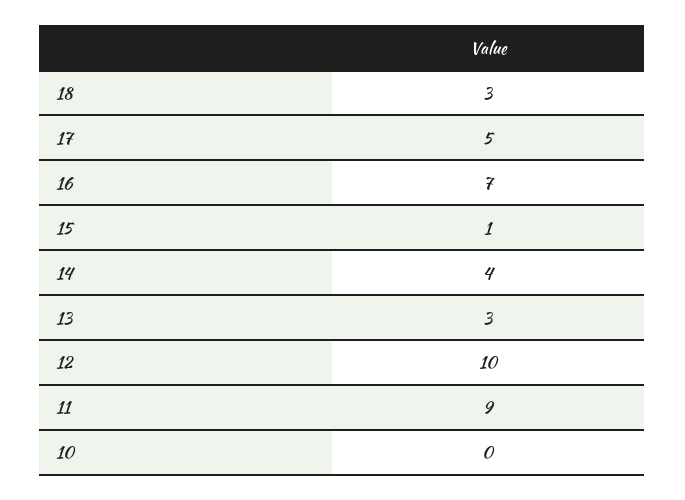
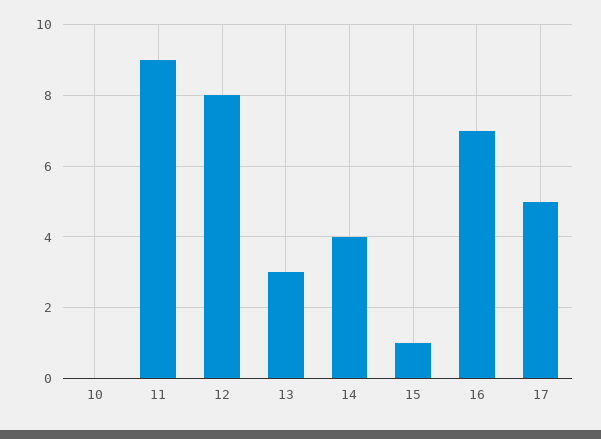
  {
-   "18": 3,
    "17": 5,
    "16": 7,
    "15": 1,
    "14": 4,
    "13": 3,
-   "12": 10,
+   "12": 8,
    "11": 9,
    "10": 0
  }

